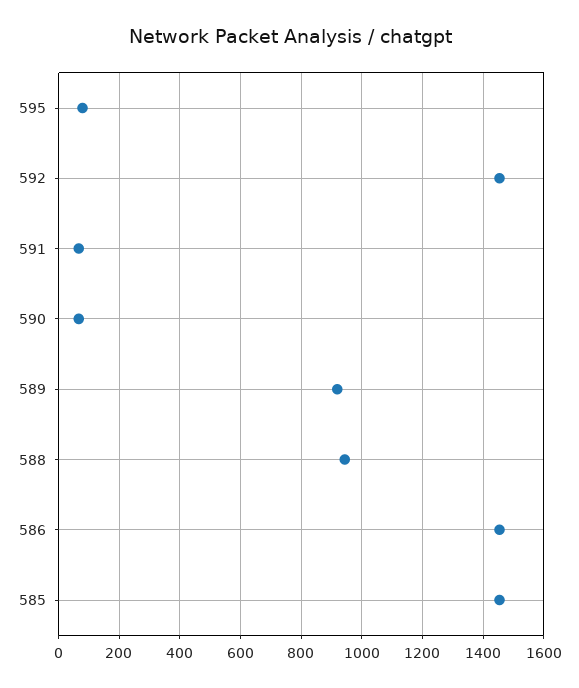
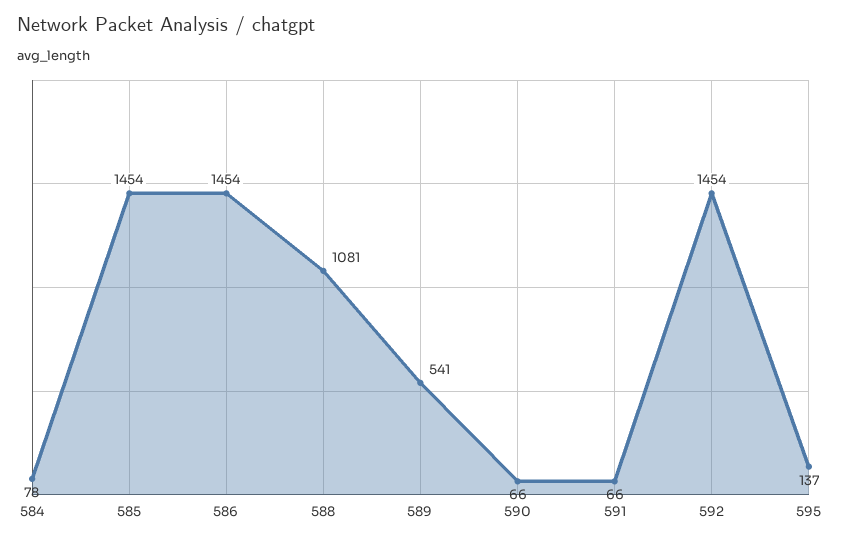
  {
-   "595": 80,
+   "595": 137,
    "592": 1454,
    "591": 66,
    "590": 66,
-   "589": 920,
+   "589": 541,
-   "588": 940,
+   "588": 1081,
    "586": 1454,
-   "585": 1454
+   "585": 1454,
+   "584": 78
  }

